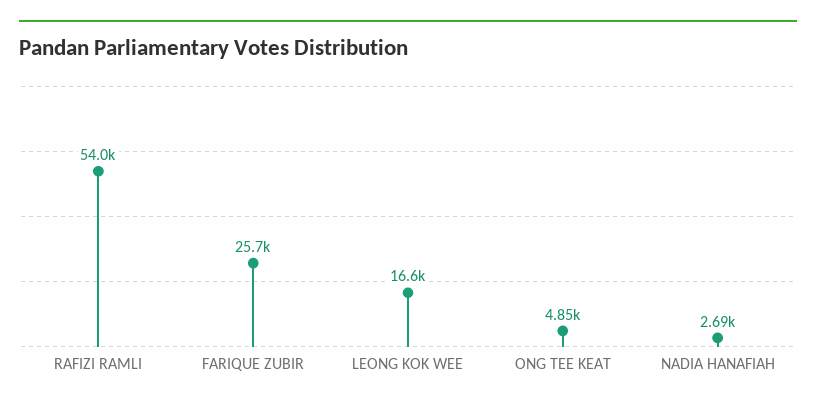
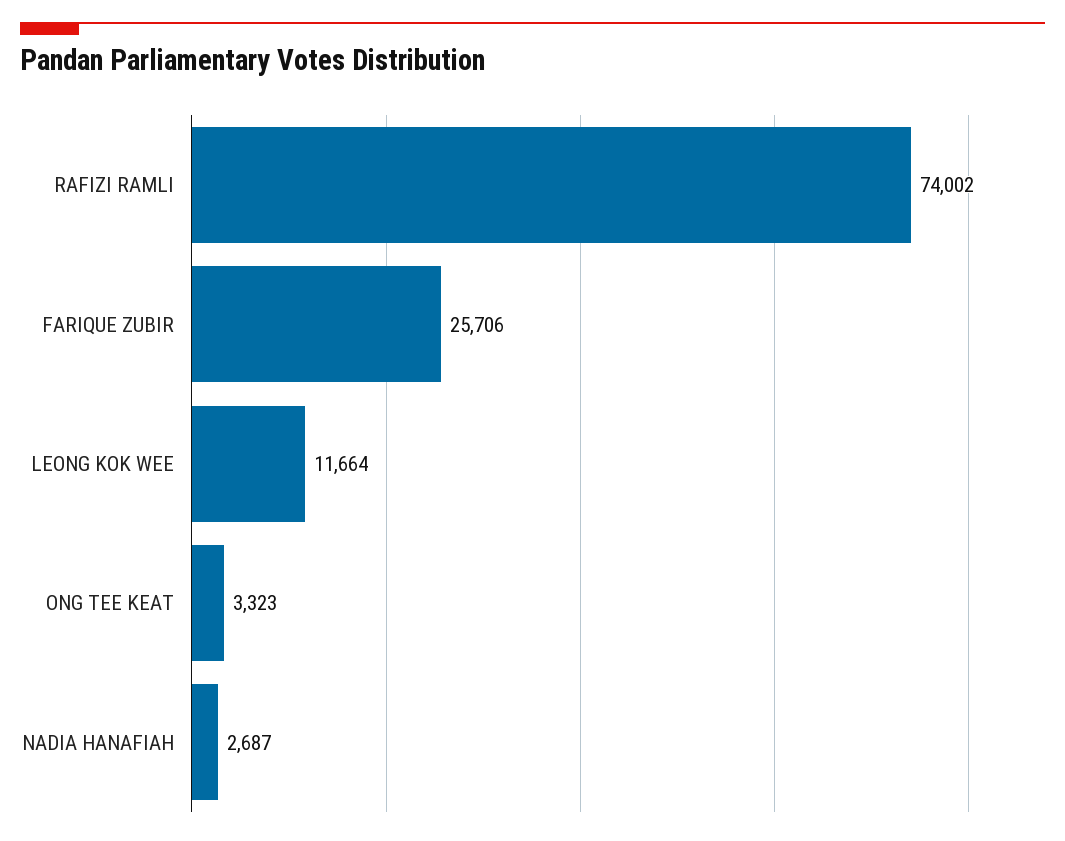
  {
-   "RAFIZI RAMLI": 54000,
+   "RAFIZI RAMLI": 74002,
    "FARIQUE ZUBIR": 25706,
-   "LEONG KOK WEE": 16600,
+   "LEONG KOK WEE": 11664,
-   "ONG TEE KEAT": 4850,
+   "ONG TEE KEAT": 3323,
    "NADIA HANAFIAH": 2687
  }

